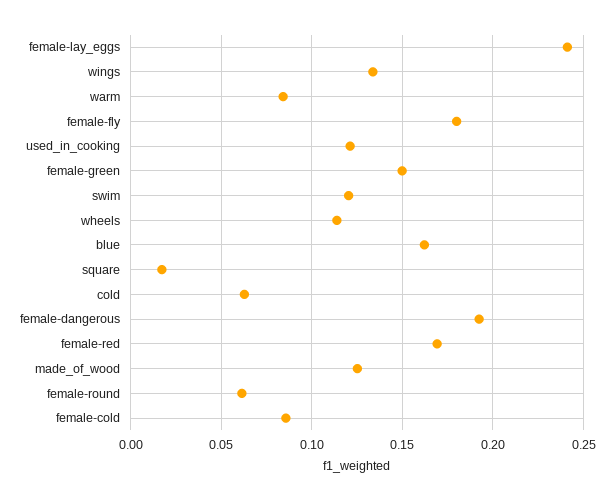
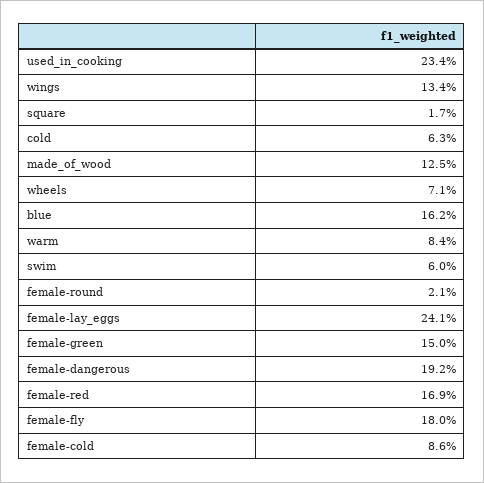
  {
    "female-lay_eggs": 0.241,
    "wings": 0.134,
    "warm": 0.084,
    "female-fly": 0.18,
-   "used_in_cooking": 0.12,
+   "used_in_cooking": 0.234,
    "female-green": 0.15,
-   "swim": 0.12,
+   "swim": 0.06,
-   "wheels": 0.115,
+   "wheels": 0.071,
    "blue": 0.162,
    "square": 0.017,
    "cold": 0.063,
    "female-dangerous": 0.192,
    "female-red": 0.169,
    "made_of_wood": 0.125,
-   "female-round": 0.06,
+   "female-round": 0.021,
    "female-cold": 0.086
  }

